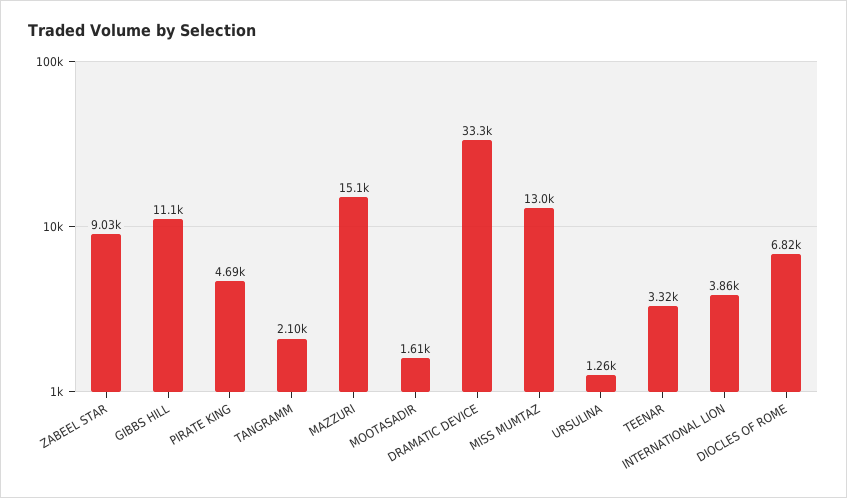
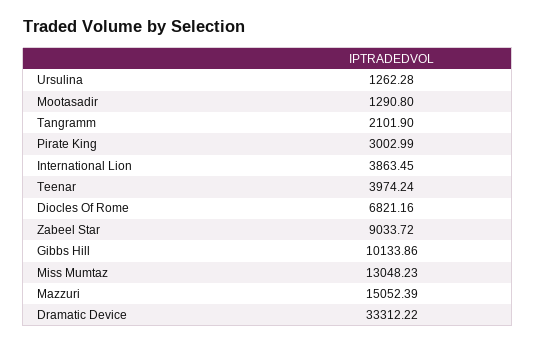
  {
    "ZABEEL STAR": 9033.72,
-   "GIBBS HILL": 11100,
+   "GIBBS HILL": 10133.86,
-   "PIRATE KING": 4690,
+   "PIRATE KING": 3002.99,
    "TANGRAMM": 2101.9,
    "MAZZURI": 15052.39,
-   "MOOTASADIR": 1610,
+   "MOOTASADIR": 1290.8,
    "DRAMATIC DEVICE": 33312.22,
    "MISS MUMTAZ": 13048.23,
    "URSULINA": 1262.28,
-   "TEENAR": 3320,
+   "TEENAR": 3974.24,
    "INTERNATIONAL LION": 3863.45,
    "DIOCLES OF ROME": 6821.16
  }

